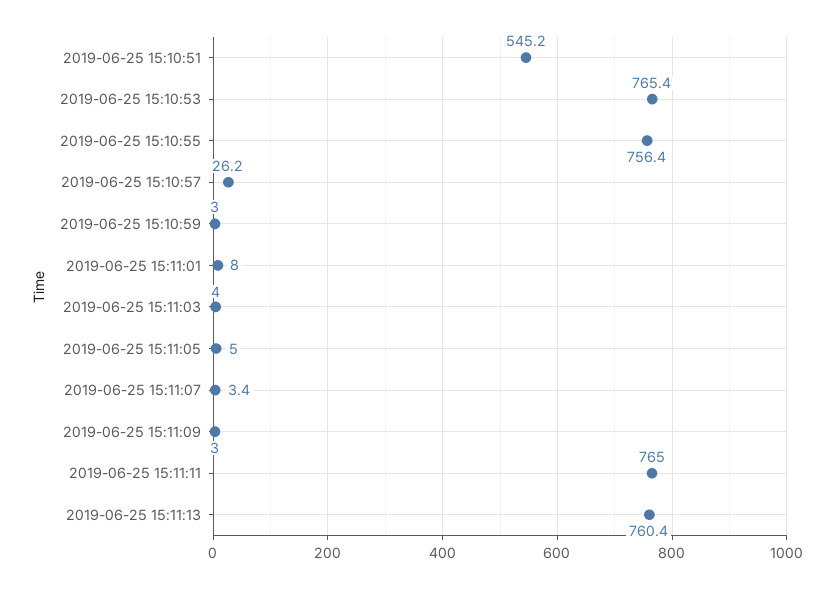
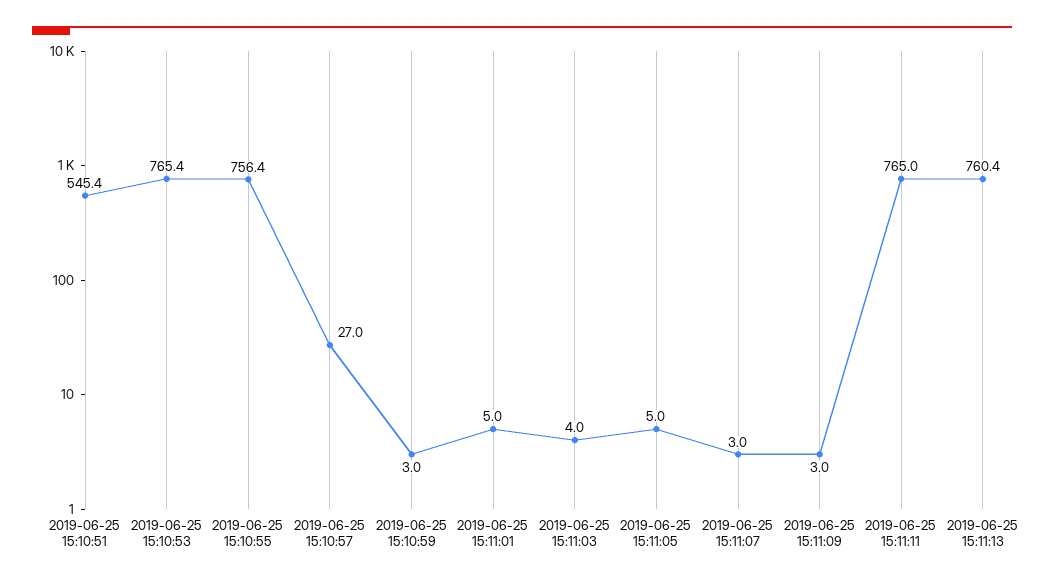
  {
-   "2019-06-25 15:10:51": 545.2,
+   "2019-06-25 15:10:51": 545.4,
    "2019-06-25 15:10:53": 765.4,
    "2019-06-25 15:10:55": 756.4,
-   "2019-06-25 15:10:57": 26.2,
+   "2019-06-25 15:10:57": 27,
    "2019-06-25 15:10:59": 3,
-   "2019-06-25 15:11:01": 8,
+   "2019-06-25 15:11:01": 5,
    "2019-06-25 15:11:03": 4,
    "2019-06-25 15:11:05": 5,
-   "2019-06-25 15:11:07": 3.4,
+   "2019-06-25 15:11:07": 3,
    "2019-06-25 15:11:09": 3,
    "2019-06-25 15:11:11": 765,
    "2019-06-25 15:11:13": 760.4
  }

